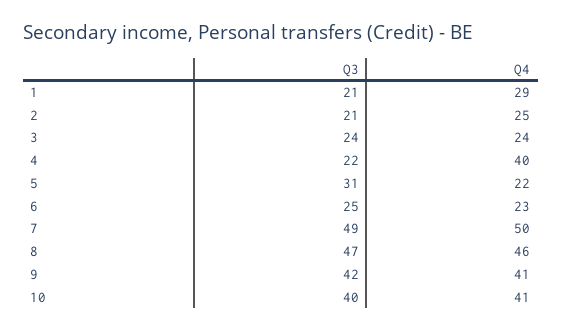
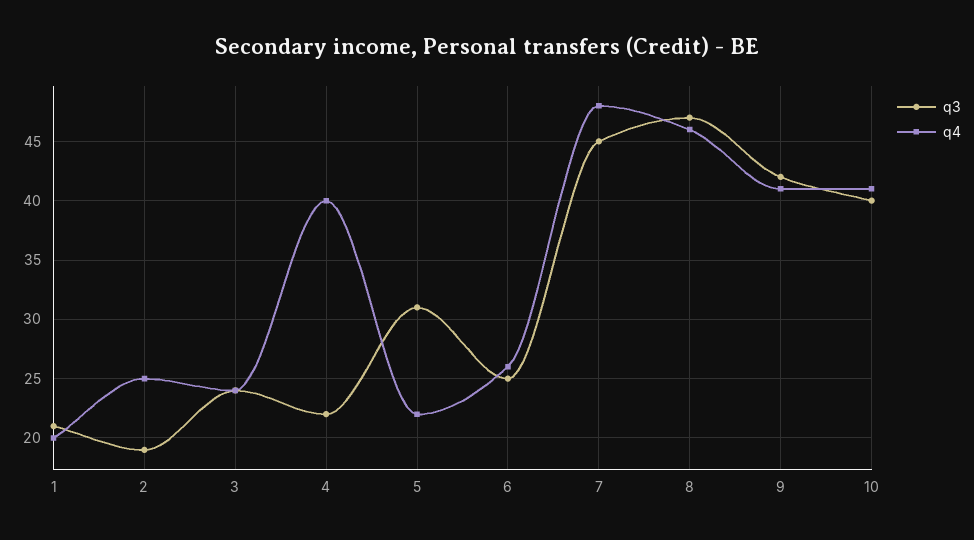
  {
    "Q3": {
      "1": 21,
-     "2": 21,
+     "2": 19,
      "3": 24,
      "4": 22,
      "5": 31,
      "6": 25,
-     "7": 49,
+     "7": 45,
      "8": 47,
      "9": 42,
      "10": 40
    },
    "Q4": {
-     "1": 29,
+     "1": 20,
      "2": 25,
      "3": 24,
      "4": 40,
      "5": 22,
-     "6": 23,
+     "6": 26,
-     "7": 50,
+     "7": 48,
      "8": 46,
      "9": 41,
      "10": 41
    }
  }

